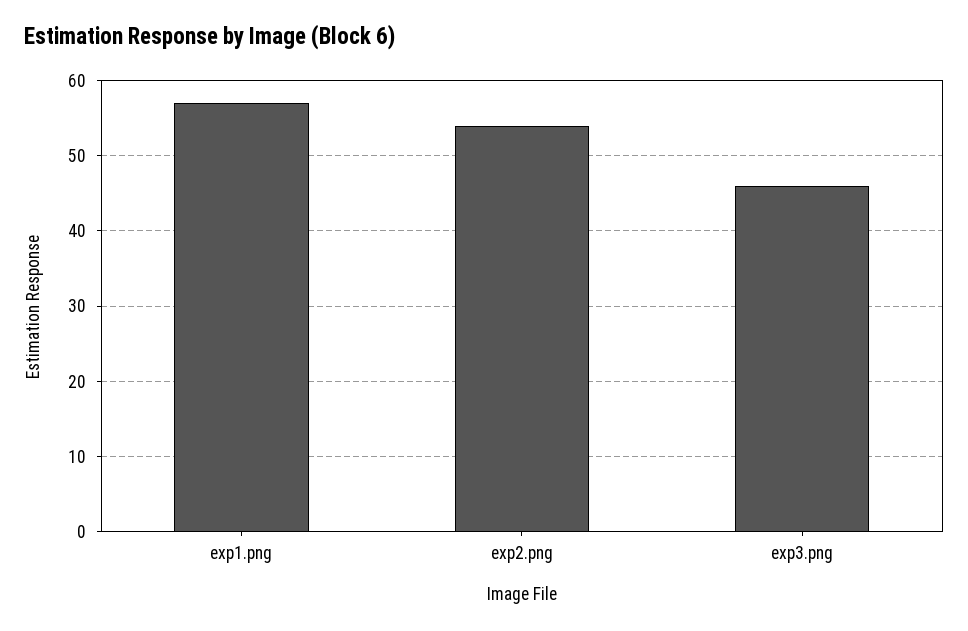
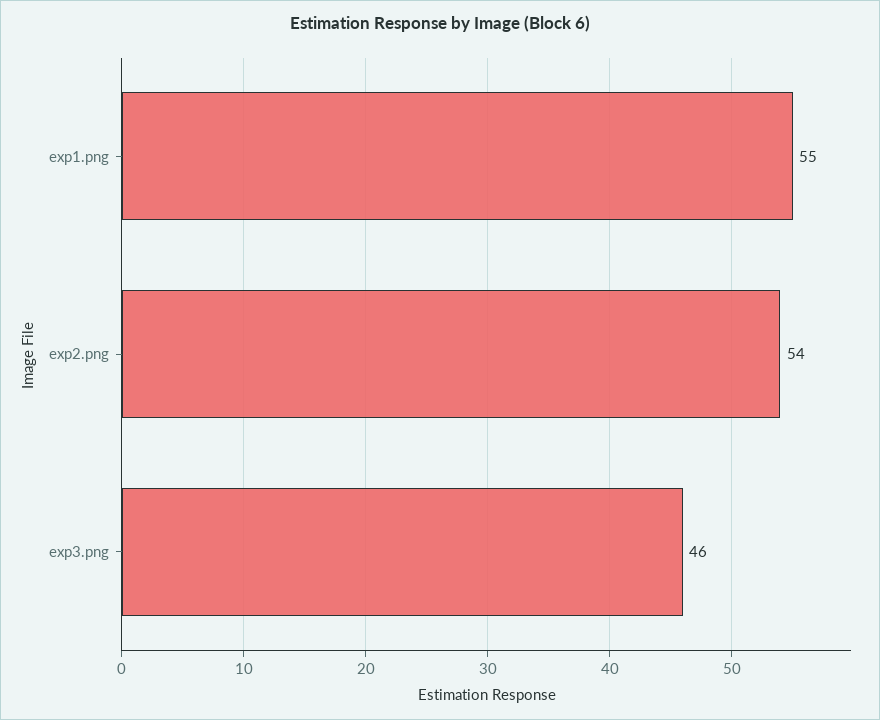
  {
-   "exp1.png": 57,
+   "exp1.png": 55,
    "exp2.png": 54,
    "exp3.png": 46
  }

